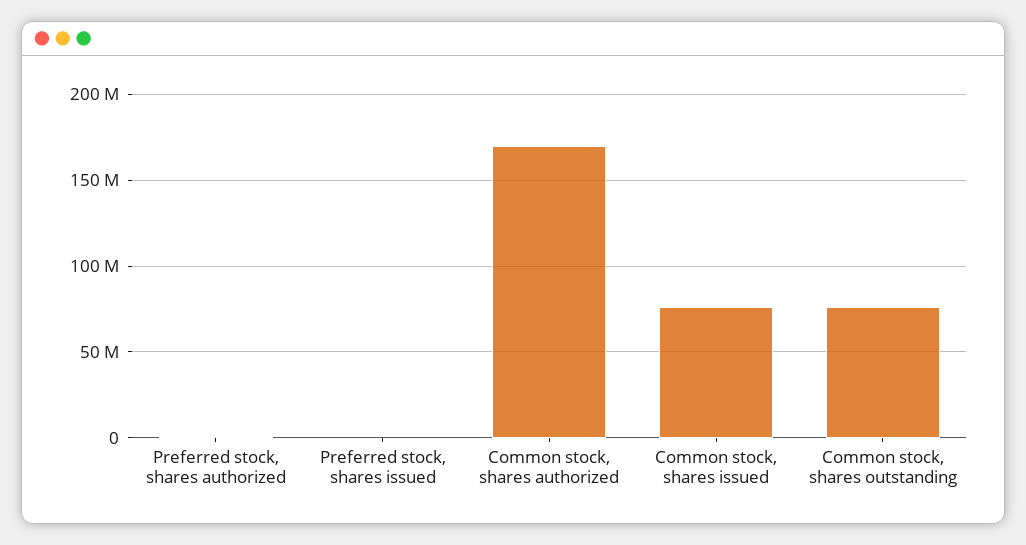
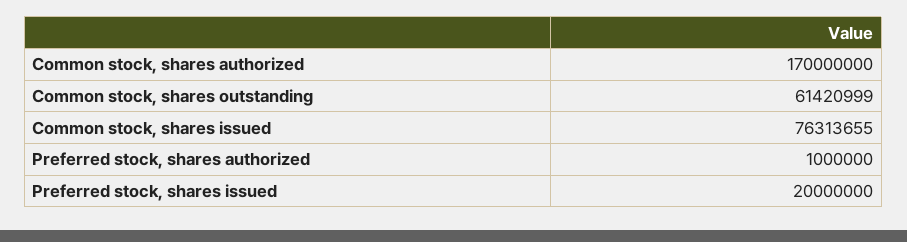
  {
    "Preferred stock, shares authorized": 1000000,
-   "Preferred stock, shares issued": 0,
+   "Preferred stock, shares issued": 20000000,
    "Common stock, shares authorized": 170000000,
    "Common stock, shares issued": 76313655,
-   "Common stock, shares outstanding": 75000000
+   "Common stock, shares outstanding": 61420999
  }

